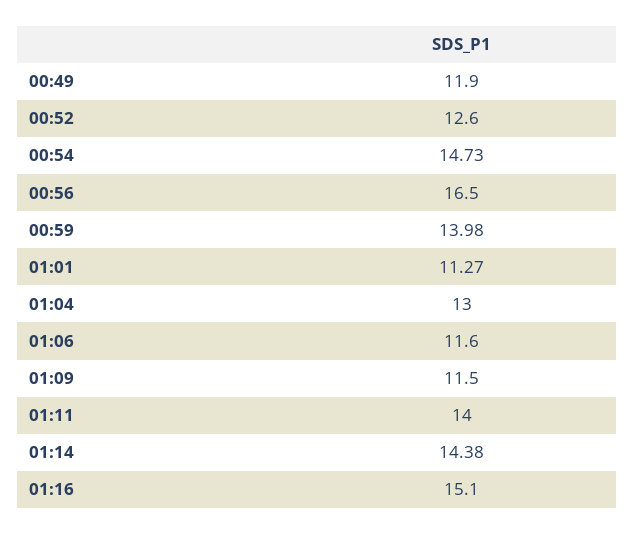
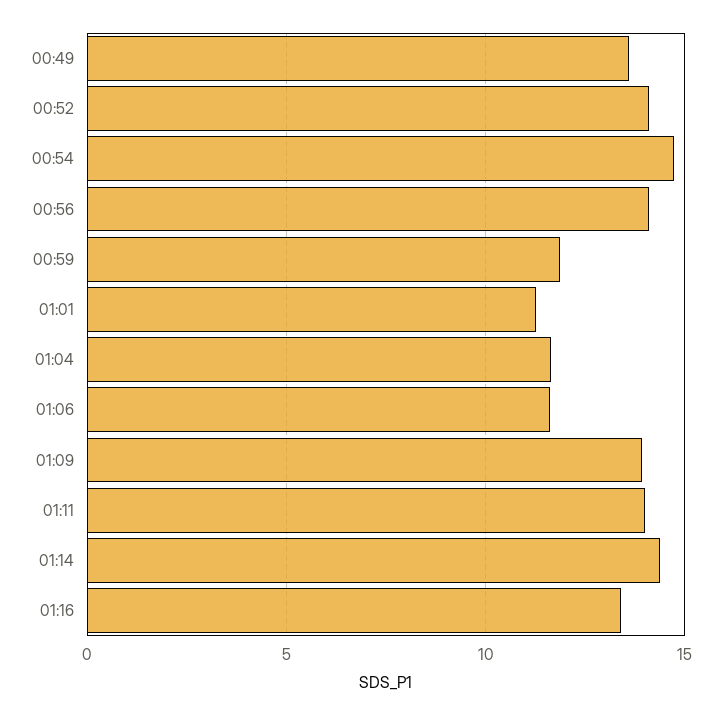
  {
-   "00:49": 11.9,
+   "00:49": 13.5,
-   "00:52": 12.6,
+   "00:52": 14,
    "00:54": 14.73,
-   "00:56": 16.5,
+   "00:56": 14,
-   "00:59": 13.98,
+   "00:59": 12,
    "01:01": 11.27,
-   "01:04": 13,
+   "01:04": 11.5,
    "01:06": 11.6,
-   "01:09": 11.5,
+   "01:09": 14,
    "01:11": 14,
    "01:14": 14.38,
-   "01:16": 15.1
+   "01:16": 13.5
  }

